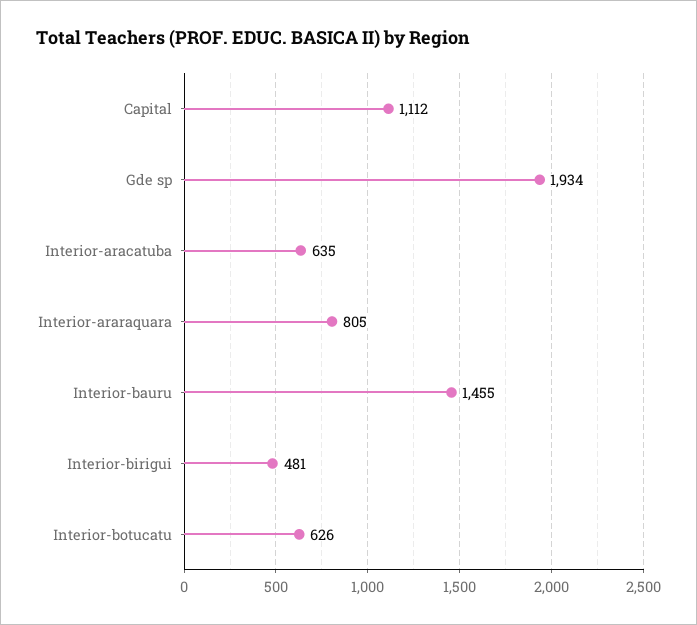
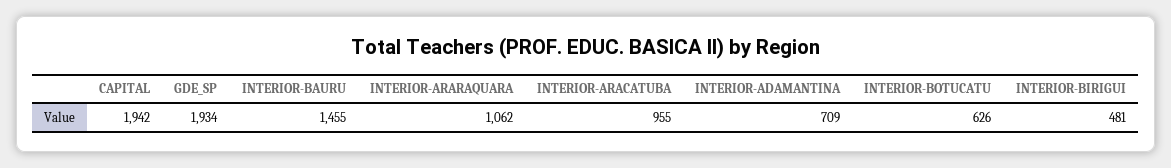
  {
-   "Capital": 1112,
+   "Capital": 1942,
    "Gde sp": 1934,
-   "Interior-aracatuba": 635,
+   "Interior-aracatuba": 955,
-   "Interior-araraquara": 805,
+   "Interior-araraquara": 1062,
    "Interior-bauru": 1455,
    "Interior-birigui": 481,
-   "Interior-botucatu": 626
+   "Interior-botucatu": 626,
+   "INTERIOR-ADAMANTINA": 709
  }

